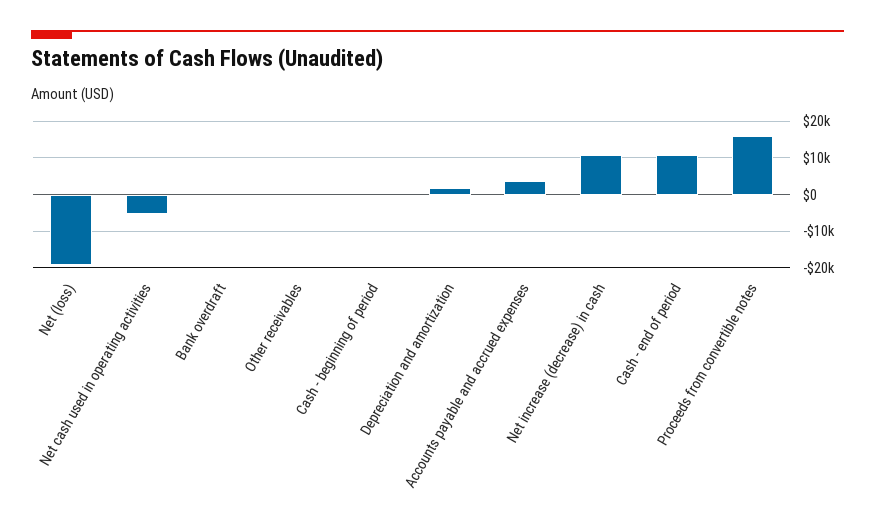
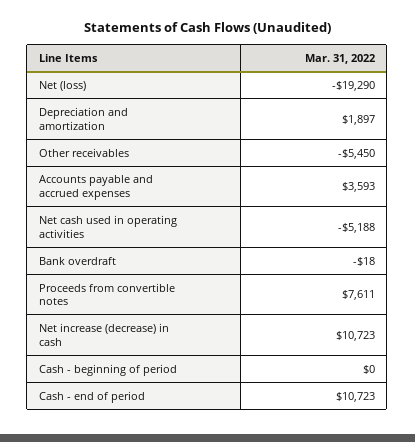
  {
    "Net (loss)": -19290,
    "Net cash used in operating activities": -5188,
    "Bank overdraft": -18,
-   "Other receivables": 0,
+   "Other receivables": -5450,
    "Cash - beginning of period": 0,
    "Depreciation and amortization": 1897,
    "Accounts payable and accrued expenses": 3593,
    "Net increase (decrease) in cash": 10723,
    "Cash - end of period": 10723,
-   "Proceeds from convertible notes": 16000
+   "Proceeds from convertible notes": 7611
  }

